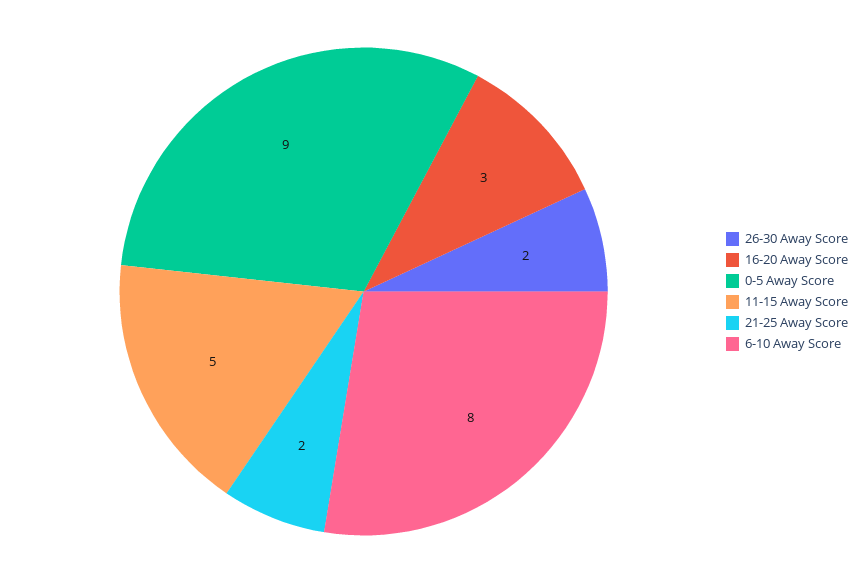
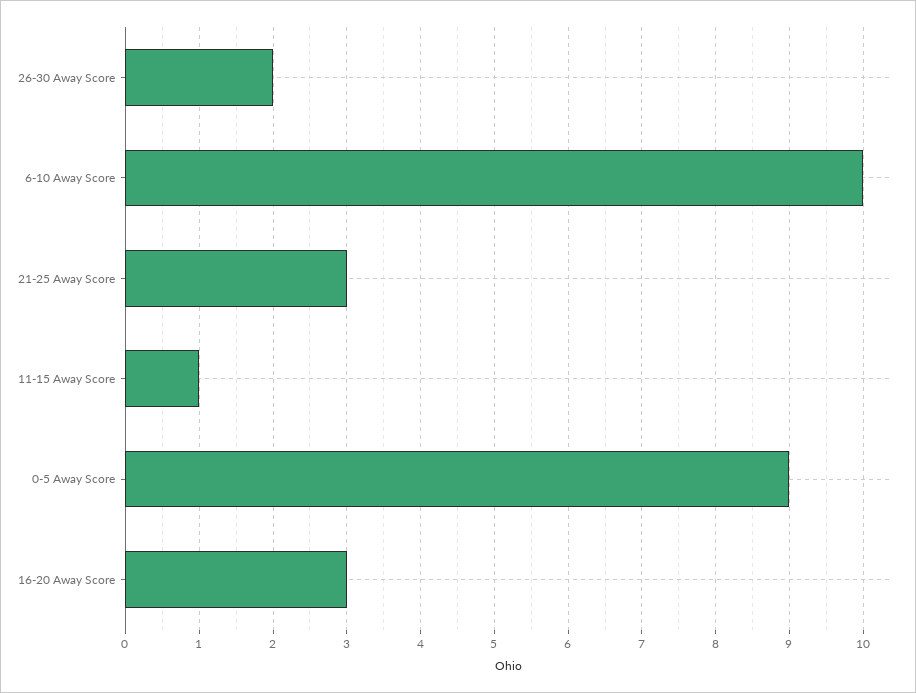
  {
    "26-30 Away Score": 2,
    "16-20 Away Score": 3,
    "0-5 Away Score": 9,
-   "11-15 Away Score": 5,
+   "11-15 Away Score": 1,
-   "21-25 Away Score": 2,
+   "21-25 Away Score": 3,
-   "6-10 Away Score": 8
+   "6-10 Away Score": 10
  }

